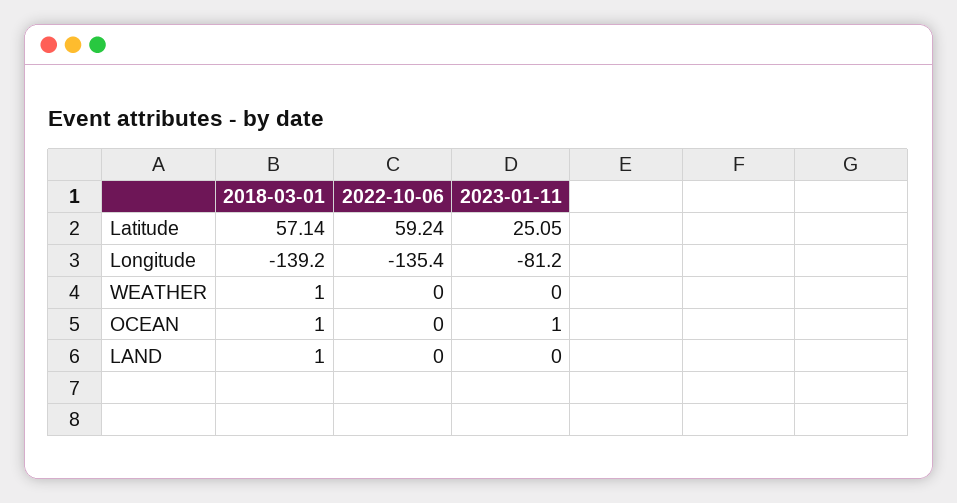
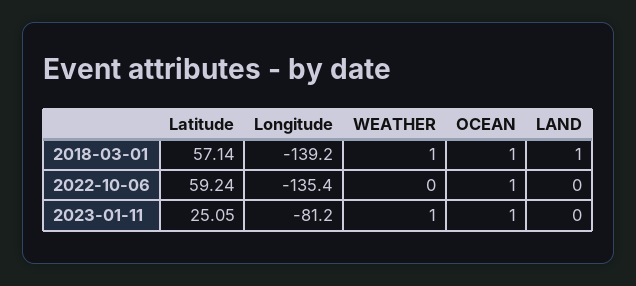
  {
    "2018-03-01": {
      "Latitude": 57.14,
      "Longitude": -139.2,
      "WEATHER": 1,
      "OCEAN": 1,
      "LAND": 1
    },
    "2022-10-06": {
      "Latitude": 59.24,
      "Longitude": -135.4,
      "WEATHER": 0,
-     "OCEAN": 0,
+     "OCEAN": 1,
      "LAND": 0
    },
    "2023-01-11": {
      "Latitude": 25.05,
      "Longitude": -81.2,
-     "WEATHER": 0,
+     "WEATHER": 1,
      "OCEAN": 1,
      "LAND": 0
    }
  }

